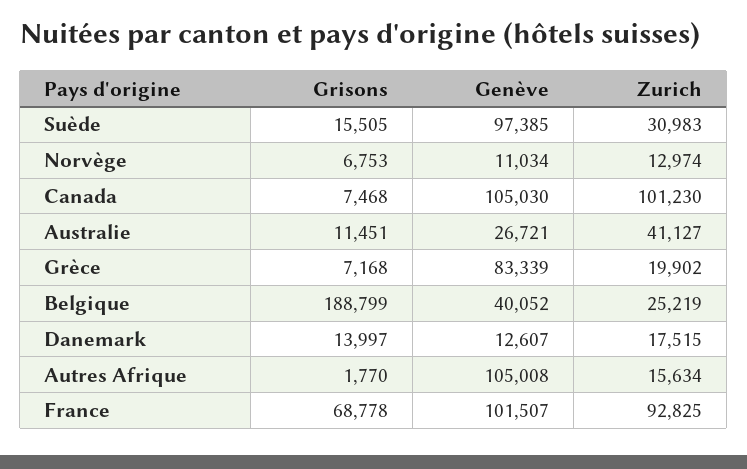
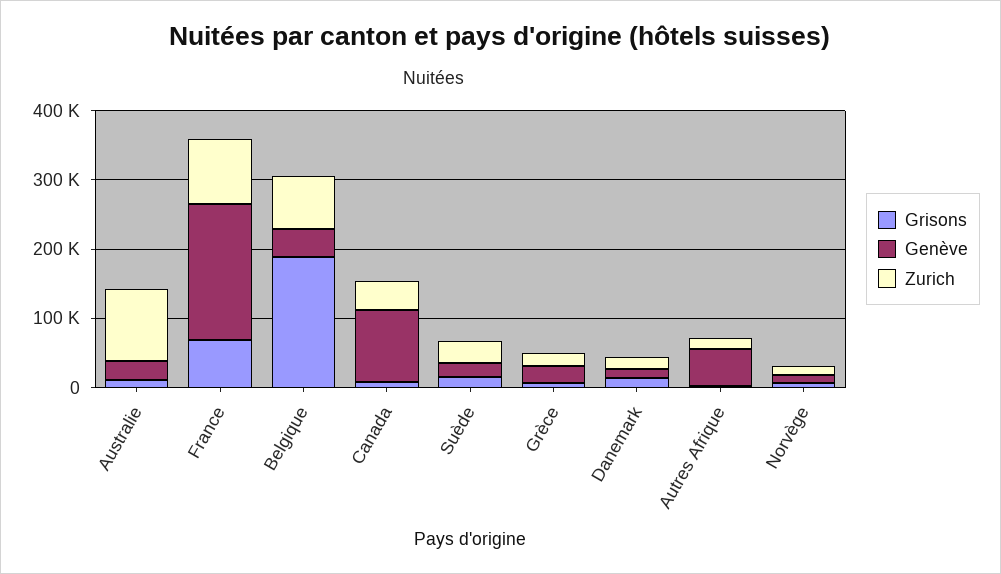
  {
    "Grisons": {
      "Suède": 15505,
      "Norvège": 6753,
      "Canada": 7468,
      "Australie": 11451,
      "Grèce": 7168,
      "Belgique": 188799,
      "Danemark": 13997,
      "Autres Afrique": 1770,
      "France": 68778
    },
    "Genève": {
-     "Suède": 97385,
+     "Suède": 20000,
      "Norvège": 11034,
      "Canada": 105030,
      "Australie": 26721,
-     "Grèce": 83339,
+     "Grèce": 20000,
      "Belgique": 40052,
      "Danemark": 12607,
-     "Autres Afrique": 105008,
+     "Autres Afrique": 60000,
-     "France": 101507
+     "France": 200000
    },
    "Zurich": {
      "Suède": 30983,
      "Norvège": 12974,
-     "Canada": 101230,
+     "Canada": 40000,
-     "Australie": 41127,
+     "Australie": 100000,
      "Grèce": 19902,
-     "Belgique": 25219,
+     "Belgique": 80000,
      "Danemark": 17515,
      "Autres Afrique": 15634,
      "France": 92825
    }
  }

